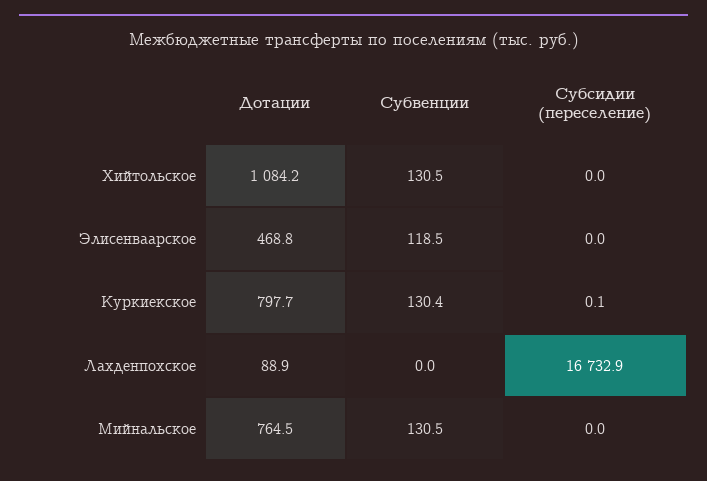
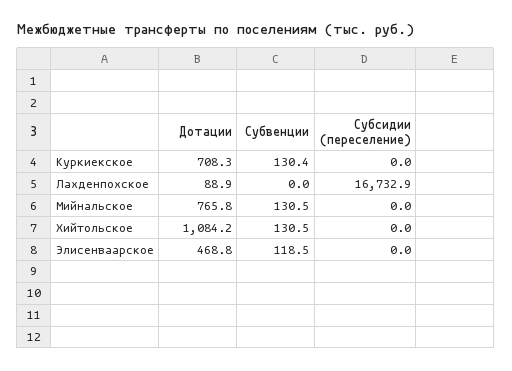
  {
    "Дотации": {
      "Хийтольское": 1084.2,
      "Элисенваарское": 468.8,
-     "Куркиекское": 797.7,
+     "Куркиекское": 708.3,
      "Лахденпохское": 88.9,
-     "Мийнальское": 764.5
+     "Мийнальское": 765.8
    },
    "Субвенции": {
      "Хийтольское": 130.5,
      "Элисенваарское": 118.5,
      "Куркиекское": 130.4,
      "Лахденпохское": 0,
      "Мийнальское": 130.5
    },
    "Субсидии (переселение)": {
      "Хийтольское": 0,
      "Элисенваарское": 0,
-     "Куркиекское": 0.1,
+     "Куркиекское": 0,
      "Лахденпохское": 16732.9,
      "Мийнальское": 0
    }
  }

